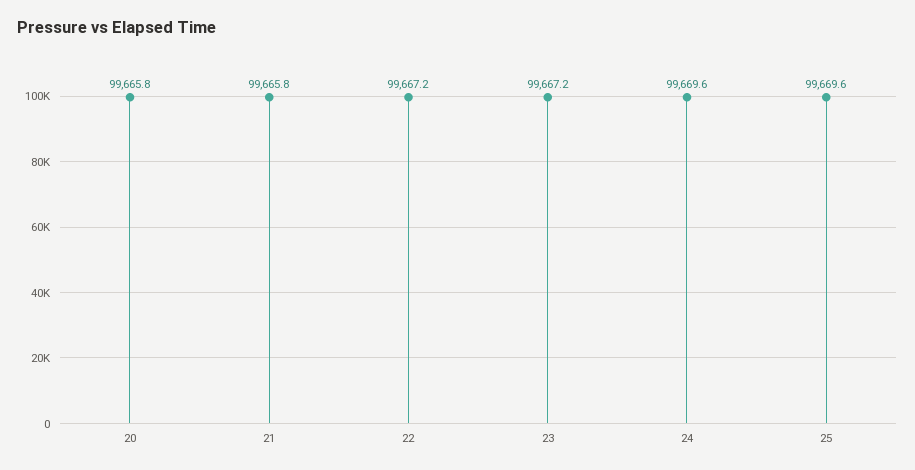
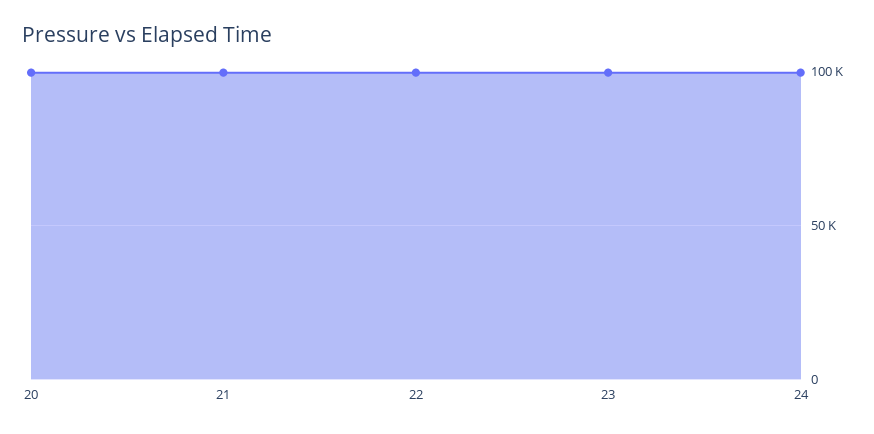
  {
    "20": 99665.8,
    "21": 99665.8,
    "22": 99667.2,
    "23": 99667.2,
-   "24": 99669.6,
+   "24": 99669.6
-   "25": 99669.6
  }

